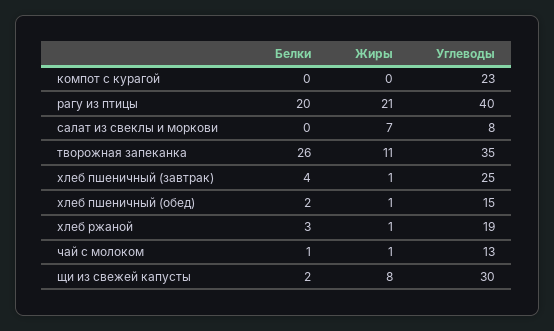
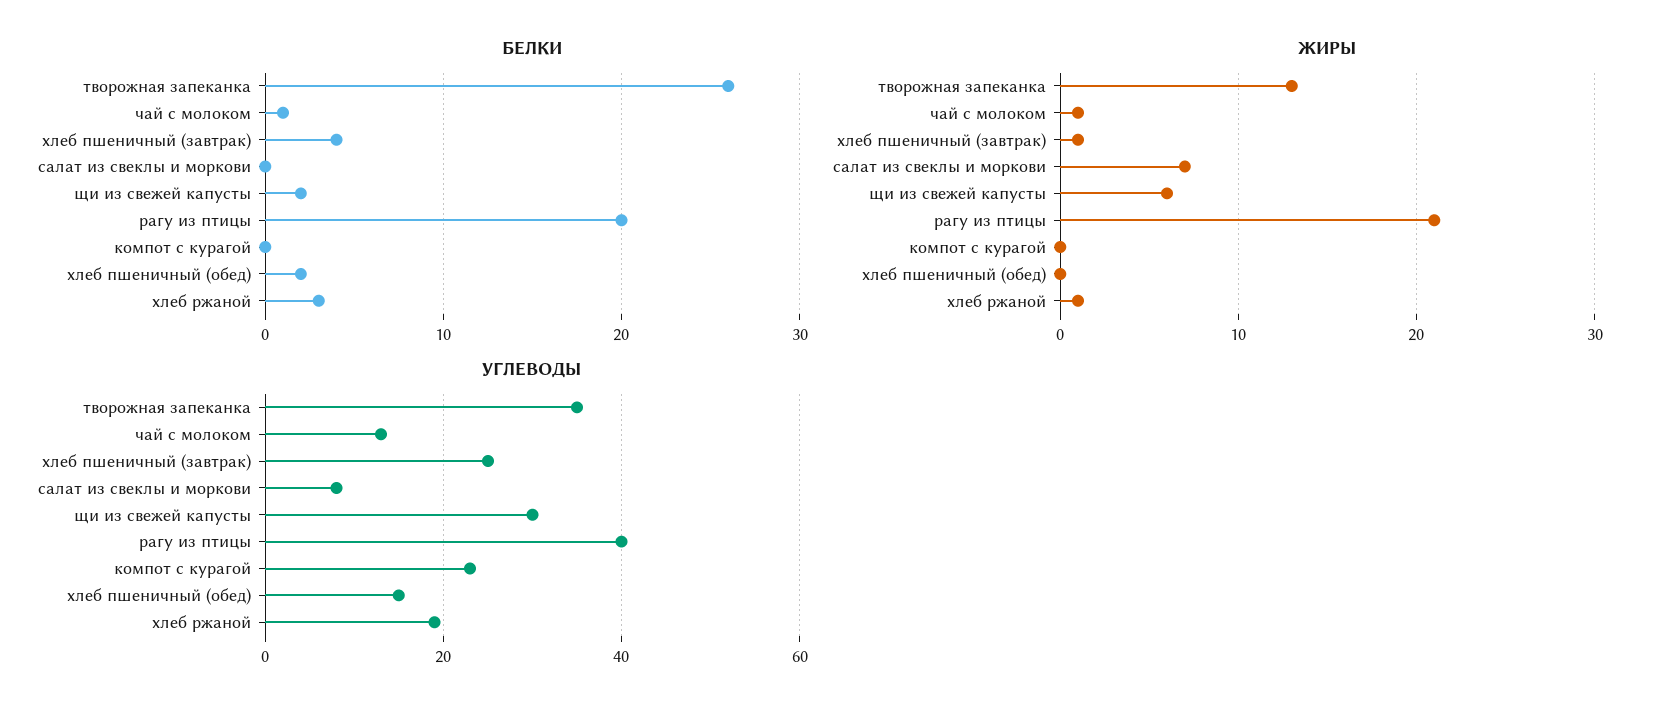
  {
    "Белки": {
      "компот с курагой": 0,
      "рагу из птицы": 20,
      "салат из свеклы и моркови": 0,
      "творожная запеканка": 26,
      "хлеб пшеничный (завтрак)": 4,
      "хлеб пшеничный (обед)": 2,
      "хлеб ржаной": 3,
      "чай с молоком": 1,
      "щи из свежей капусты": 2
    },
    "Жиры": {
      "компот с курагой": 0,
      "рагу из птицы": 21,
      "салат из свеклы и моркови": 7,
-     "творожная запеканка": 11,
+     "творожная запеканка": 13,
      "хлеб пшеничный (завтрак)": 1,
-     "хлеб пшеничный (обед)": 1,
+     "хлеб пшеничный (обед)": 0,
      "хлеб ржаной": 1,
      "чай с молоком": 1,
-     "щи из свежей капусты": 8
+     "щи из свежей капусты": 6
    },
    "Углеводы": {
      "компот с курагой": 23,
      "рагу из птицы": 40,
      "салат из свеклы и моркови": 8,
      "творожная запеканка": 35,
      "хлеб пшеничный (завтрак)": 25,
      "хлеб пшеничный (обед)": 15,
      "хлеб ржаной": 19,
      "чай с молоком": 13,
      "щи из свежей капусты": 30
    }
  }

